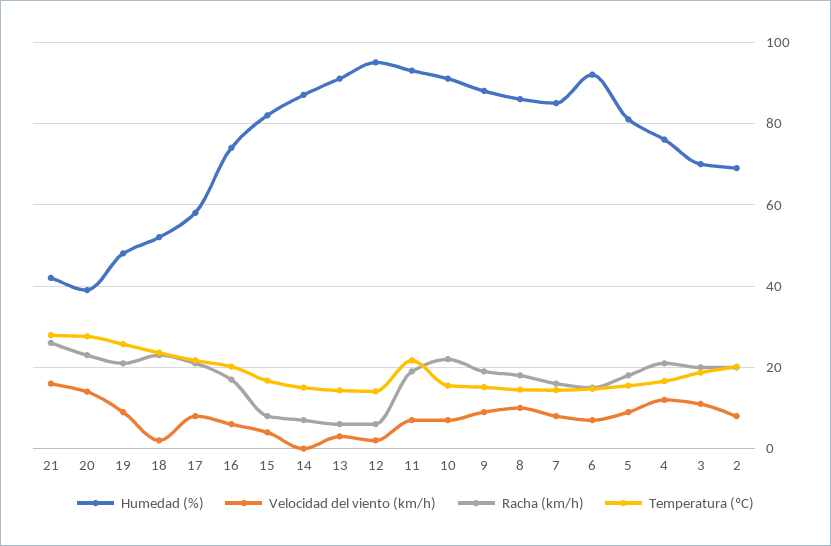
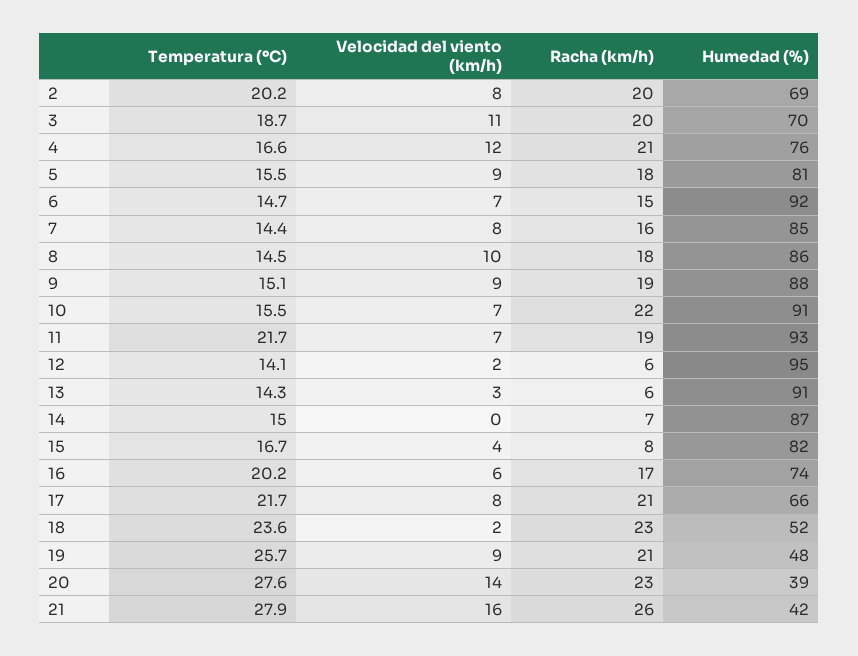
  {
    "Humedad (%)": {
      "21": 42,
      "20": 39,
      "19": 48,
      "18": 52,
-     "17": 58,
+     "17": 66,
      "16": 74,
      "15": 82,
      "14": 87,
      "13": 91,
      "12": 95,
      "11": 93,
      "10": 91,
      "9": 88,
      "8": 86,
      "7": 85,
      "6": 92,
      "5": 81,
      "4": 76,
      "3": 70,
      "2": 69
    },
    "Velocidad del viento (km/h)": {
      "21": 16,
      "20": 14,
      "19": 9,
      "18": 2,
      "17": 8,
      "16": 6,
      "15": 4,
      "14": 0,
      "13": 3,
      "12": 2,
      "11": 7,
      "10": 7,
      "9": 9,
      "8": 10,
      "7": 8,
      "6": 7,
      "5": 9,
      "4": 12,
      "3": 11,
      "2": 8
    },
    "Racha (km/h)": {
      "21": 26,
      "20": 23,
      "19": 21,
      "18": 23,
      "17": 21,
      "16": 17,
      "15": 8,
      "14": 7,
      "13": 6,
      "12": 6,
      "11": 19,
      "10": 22,
      "9": 19,
      "8": 18,
      "7": 16,
      "6": 15,
      "5": 18,
      "4": 21,
      "3": 20,
      "2": 20
    },
    "Temperatura (ºC)": {
      "21": 27.9,
      "20": 27.6,
      "19": 25.7,
      "18": 23.6,
      "17": 21.7,
      "16": 20.2,
      "15": 16.7,
      "14": 15,
      "13": 14.3,
      "12": 14.1,
      "11": 21.7,
      "10": 15.5,
      "9": 15.1,
      "8": 14.5,
      "7": 14.4,
      "6": 14.7,
      "5": 15.5,
      "4": 16.6,
      "3": 18.7,
      "2": 20.2
    }
  }

